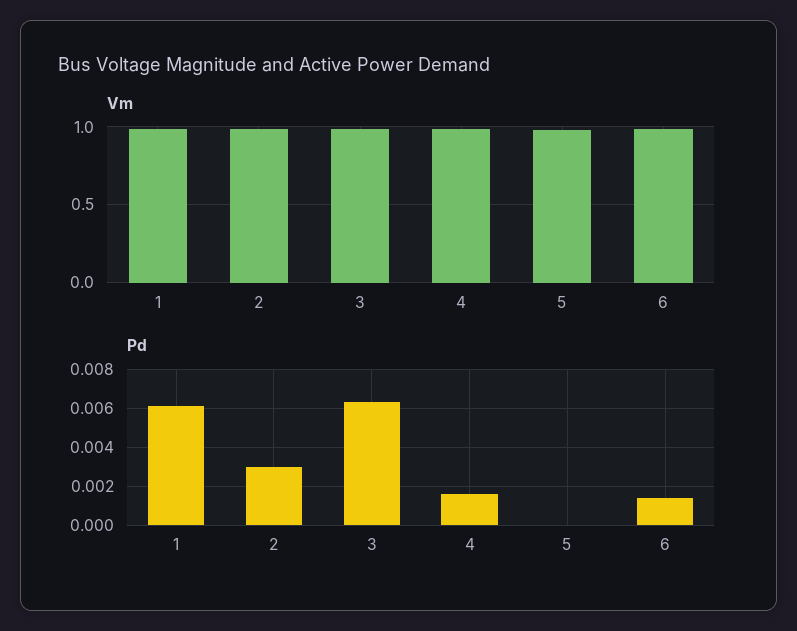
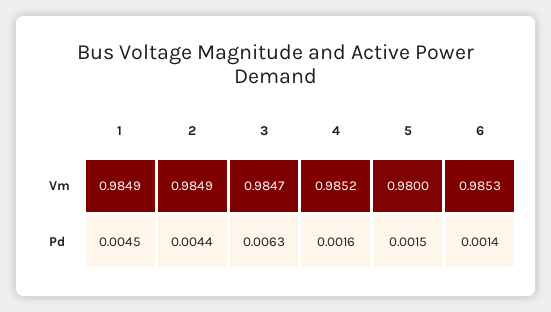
  {
    "Vm": {
      "1": 0.9849,
      "2": 0.9849,
      "3": 0.9847,
      "4": 0.9852,
      "5": 0.98,
      "6": 0.9853
    },
    "Pd": {
-     "1": 0.006,
+     "1": 0.0045,
-     "2": 0.003,
+     "2": 0.0044,
      "3": 0.0063,
      "4": 0.0016,
-     "5": 0,
+     "5": 0.0015,
      "6": 0.0014
    }
  }

